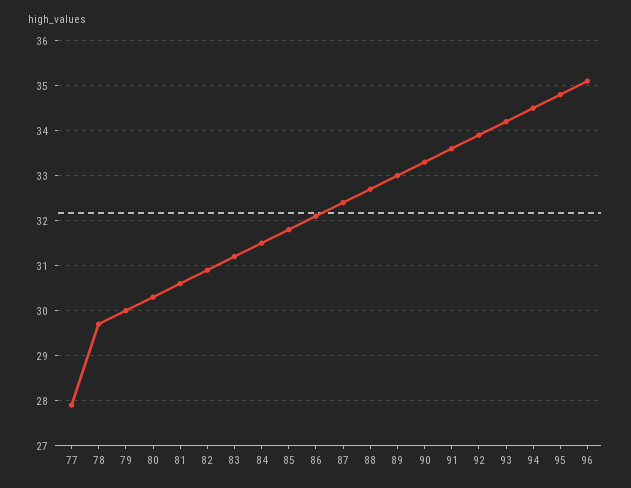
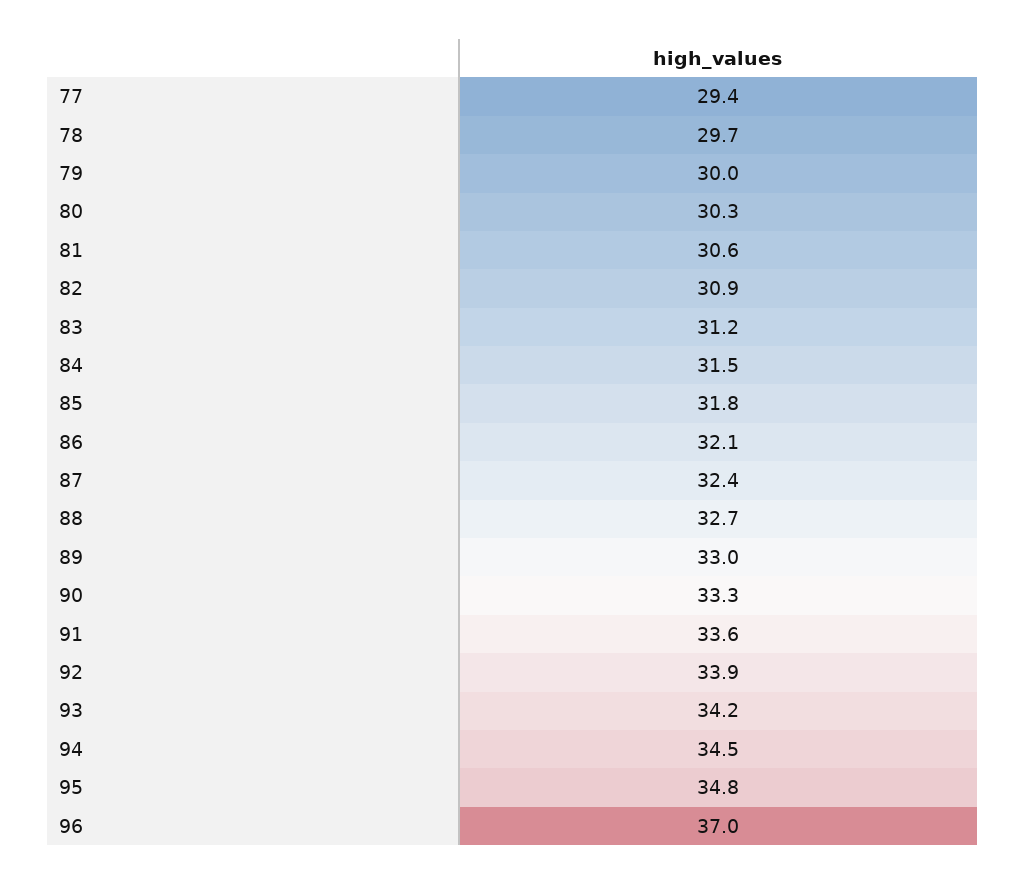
  {
-   "77": 28,
+   "77": 29.4,
    "78": 29.7,
    "79": 30,
    "80": 30.3,
    "81": 30.6,
    "82": 30.9,
    "83": 31.2,
    "84": 31.5,
    "85": 31.8,
    "86": 32.1,
    "87": 32.4,
    "88": 32.7,
    "89": 33,
    "90": 33.3,
    "91": 33.6,
    "92": 33.9,
    "93": 34.2,
    "94": 34.5,
    "95": 34.8,
-   "96": 35
+   "96": 37
  }

